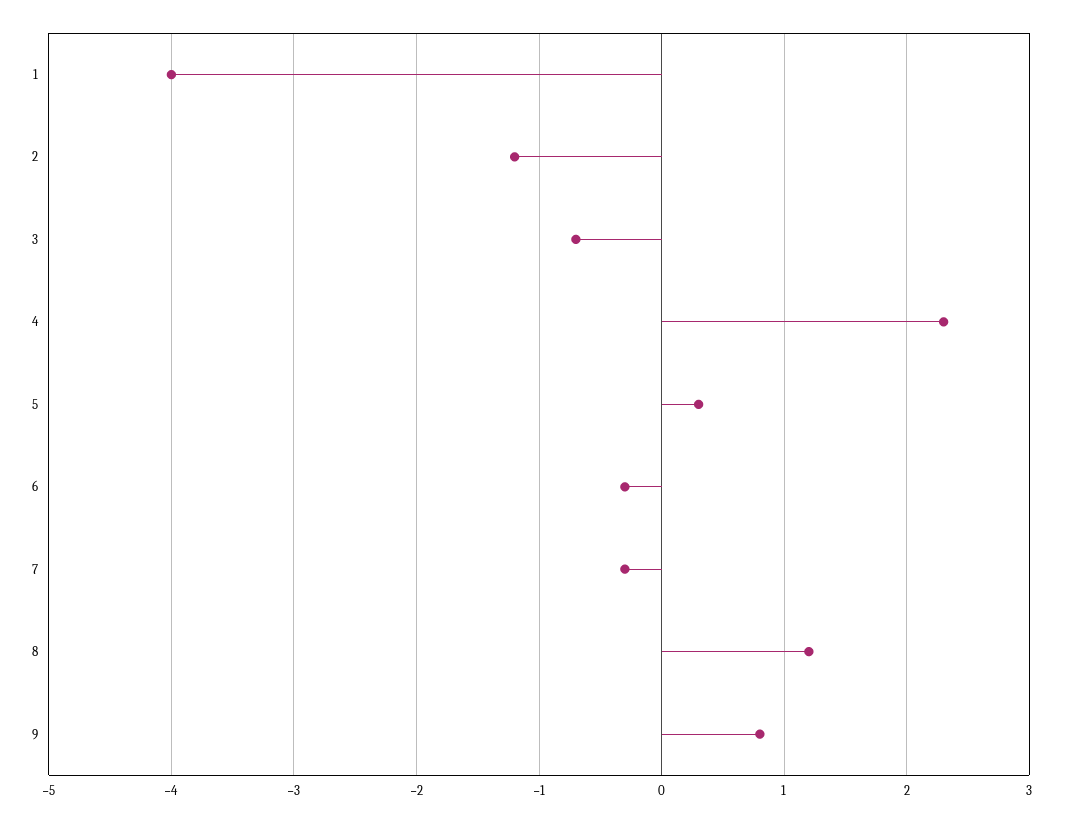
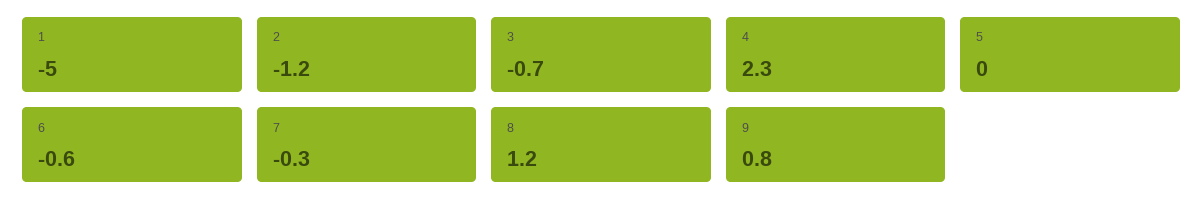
  {
-   "1": -4,
+   "1": -5,
    "2": -1.2,
    "3": -0.7,
    "4": 2.3,
-   "5": 0.3,
+   "5": 0,
-   "6": -0.3,
+   "6": -0.6,
    "7": -0.3,
    "8": 1.2,
    "9": 0.8
  }

